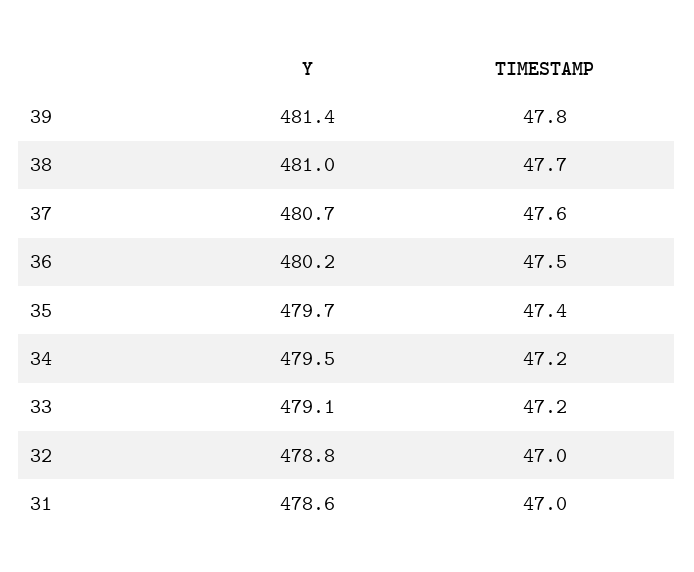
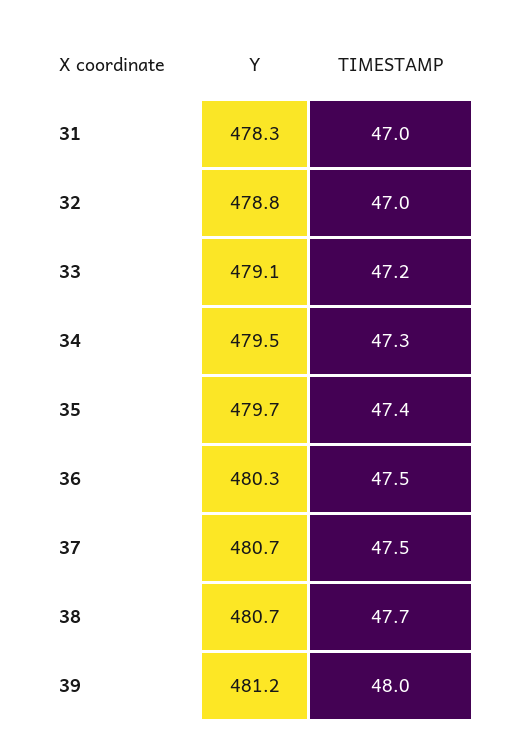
  {
    "Y": {
-     "39": 481.4,
+     "39": 481.2,
-     "38": 481,
+     "38": 480.7,
      "37": 480.7,
-     "36": 480.2,
+     "36": 480.3,
      "35": 479.7,
      "34": 479.5,
      "33": 479.1,
      "32": 478.8,
-     "31": 478.6
+     "31": 478.3
    },
    "TIMESTAMP": {
-     "39": 47.8,
+     "39": 48,
      "38": 47.7,
-     "37": 47.6,
+     "37": 47.5,
      "36": 47.5,
      "35": 47.4,
-     "34": 47.2,
+     "34": 47.3,
      "33": 47.2,
      "32": 47,
      "31": 47
    }
  }

